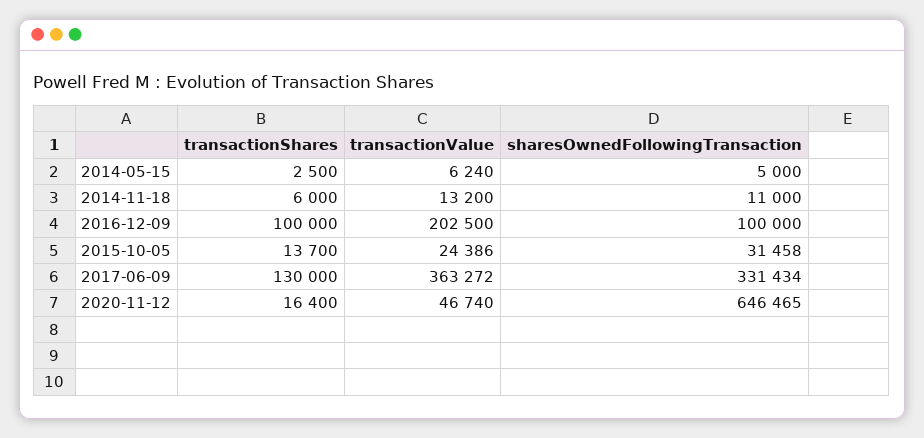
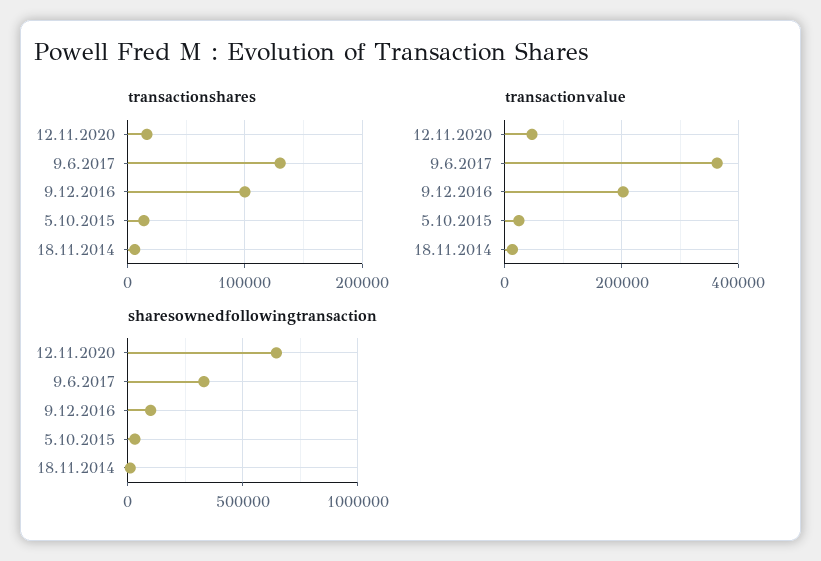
  {
    "transactionShares": {
-     "2014-05-15": 2500,
      "2014-11-18": 6000,
      "2016-12-09": 100000,
      "2015-10-05": 13700,
      "2017-06-09": 130000,
      "2020-11-12": 16400
    },
    "transactionValue": {
-     "2014-05-15": 6240,
      "2014-11-18": 13200,
      "2016-12-09": 202500,
      "2015-10-05": 24386,
      "2017-06-09": 363272,
      "2020-11-12": 46740
    },
    "sharesOwnedFollowingTransaction": {
-     "2014-05-15": 5000,
      "2014-11-18": 11000,
      "2016-12-09": 100000,
      "2015-10-05": 31458,
      "2017-06-09": 331434,
      "2020-11-12": 646465
    }
  }

